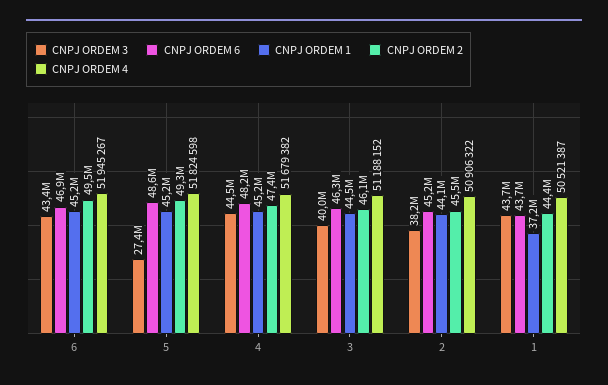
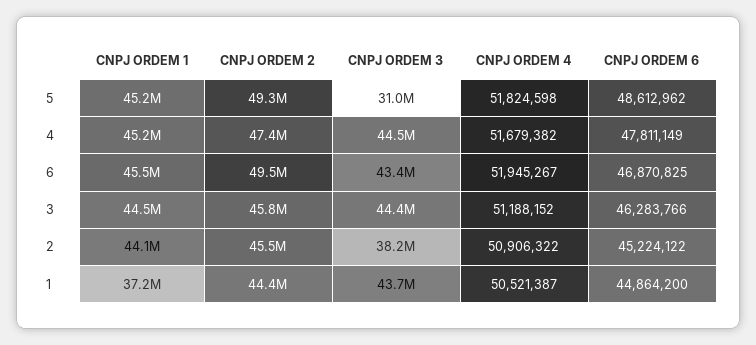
  {
    "CNPJ ORDEM 3": {
      "6": 43400000,
-     "5": 27400000,
+     "5": 31000000,
      "4": 44500000,
-     "3": 40000000,
+     "3": 44400000,
      "2": 38200000,
      "1": 43700000
    },
    "CNPJ ORDEM 6": {
      "6": 46870825,
      "5": 48612962,
-     "4": 48200000,
+     "4": 47811149,
      "3": 46283766,
      "2": 45224122,
-     "1": 43700000
+     "1": 44864200
    },
    "CNPJ ORDEM 1": {
-     "6": 45200000,
+     "6": 45500000,
      "5": 45200000,
      "4": 45200000,
      "3": 44500000,
      "2": 44100000,
      "1": 37200000
    },
    "CNPJ ORDEM 2": {
      "6": 49500000,
      "5": 49300000,
      "4": 47400000,
-     "3": 46100000,
+     "3": 45800000,
      "2": 45500000,
      "1": 44400000
    },
    "CNPJ ORDEM 4": {
      "6": 51945267,
      "5": 51824598,
      "4": 51679382,
      "3": 51188152,
      "2": 50906322,
      "1": 50521387
    }
  }

